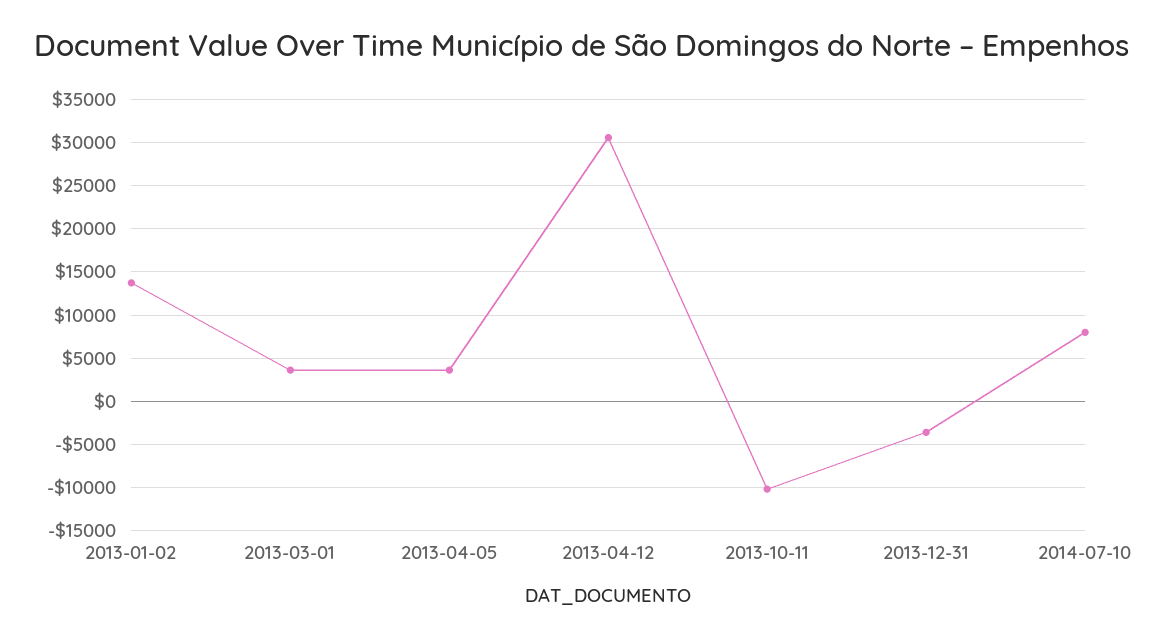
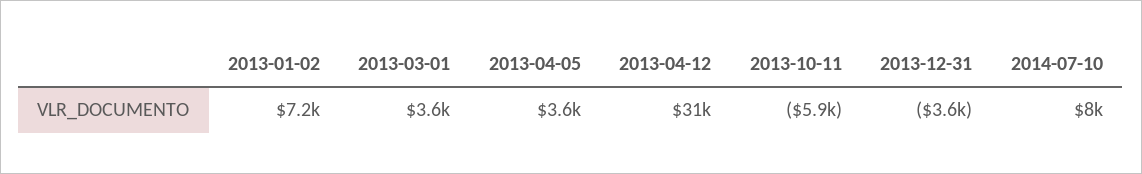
  {
-   "2013-01-02": 14000,
+   "2013-01-02": 7200,
    "2013-03-01": 3600,
    "2013-04-05": 3600,
    "2013-04-12": 31000,
-   "2013-10-11": -10000,
+   "2013-10-11": -5900,
    "2013-12-31": -3600,
    "2014-07-10": 8000
  }

